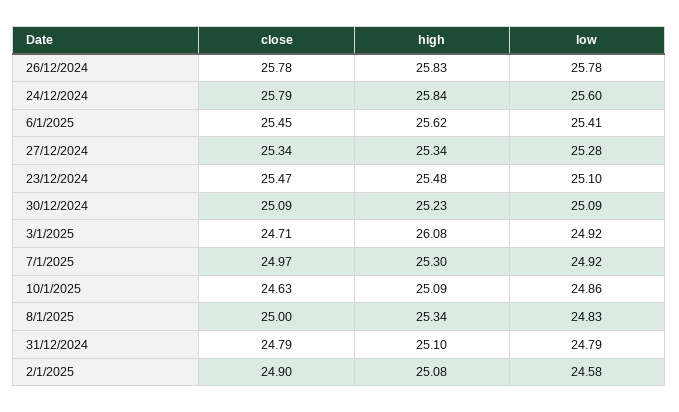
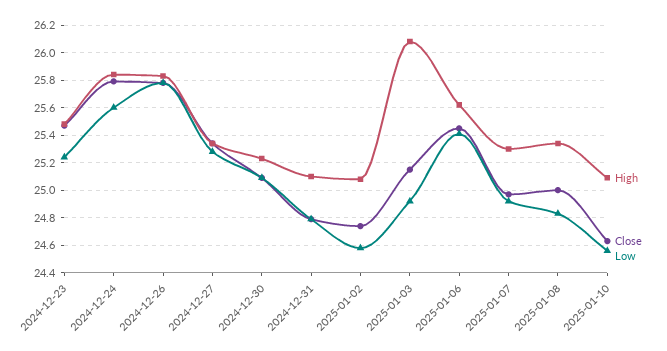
  {
    "close": {
      "26/12/2024": 25.78,
      "24/12/2024": 25.79,
      "6/1/2025": 25.45,
      "27/12/2024": 25.34,
      "23/12/2024": 25.47,
      "30/12/2024": 25.09,
-     "3/1/2025": 24.71,
+     "3/1/2025": 25.15,
      "7/1/2025": 24.97,
      "10/1/2025": 24.63,
      "8/1/2025": 25,
      "31/12/2024": 24.79,
-     "2/1/2025": 24.9
+     "2/1/2025": 24.75
    },
    "high": {
      "26/12/2024": 25.83,
      "24/12/2024": 25.84,
      "6/1/2025": 25.62,
      "27/12/2024": 25.34,
      "23/12/2024": 25.48,
      "30/12/2024": 25.23,
      "3/1/2025": 26.08,
      "7/1/2025": 25.3,
      "10/1/2025": 25.09,
      "8/1/2025": 25.34,
      "31/12/2024": 25.1,
      "2/1/2025": 25.08
    },
    "low": {
      "26/12/2024": 25.78,
      "24/12/2024": 25.6,
      "6/1/2025": 25.41,
      "27/12/2024": 25.28,
-     "23/12/2024": 25.1,
+     "23/12/2024": 25.25,
      "30/12/2024": 25.09,
      "3/1/2025": 24.92,
      "7/1/2025": 24.92,
-     "10/1/2025": 24.86,
+     "10/1/2025": 24.55,
      "8/1/2025": 24.83,
      "31/12/2024": 24.79,
      "2/1/2025": 24.58
    }
  }

